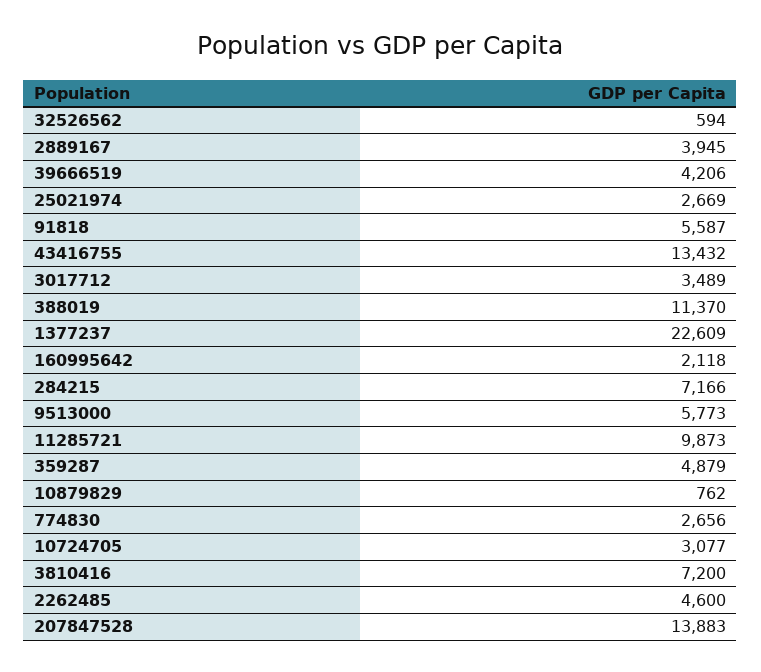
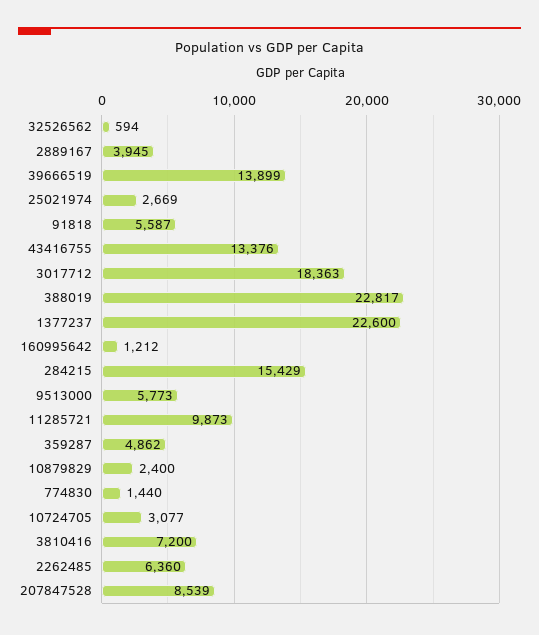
  {
    "32526562": 594,
    "2889167": 3945,
-   "39666519": 4206,
+   "39666519": 13899,
    "25021974": 2669,
    "91818": 5587,
-   "43416755": 13432,
+   "43416755": 13376,
-   "3017712": 3489,
+   "3017712": 18363,
-   "388019": 11370,
+   "388019": 22817,
-   "1377237": 22609,
+   "1377237": 22600,
-   "160995642": 2118,
+   "160995642": 1212,
-   "284215": 7166,
+   "284215": 15429,
    "9513000": 5773,
    "11285721": 9873,
-   "359287": 4879,
+   "359287": 4862,
-   "10879829": 762,
+   "10879829": 2400,
-   "774830": 2656,
+   "774830": 1440,
    "10724705": 3077,
    "3810416": 7200,
-   "2262485": 4600,
+   "2262485": 6360,
-   "207847528": 13883
+   "207847528": 8539
  }

